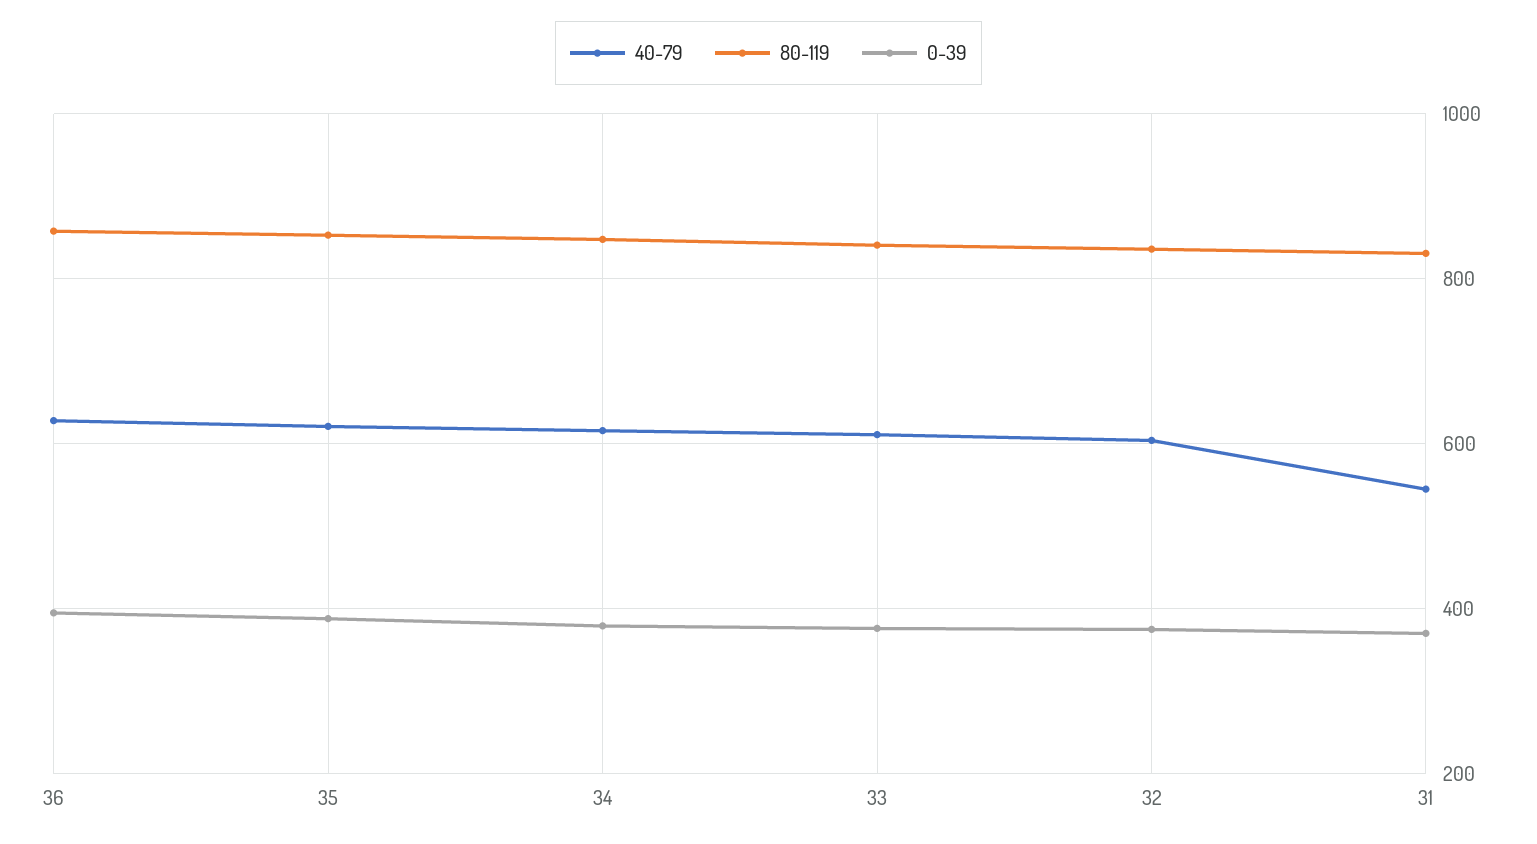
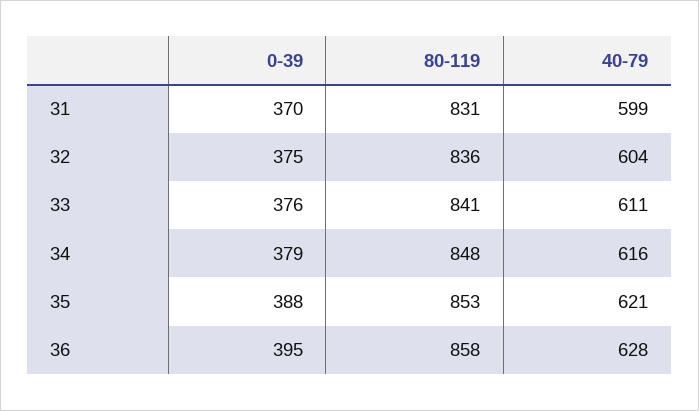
  {
    "40-79": {
      "36": 628,
      "35": 621,
      "34": 616,
      "33": 611,
      "32": 604,
-     "31": 540
+     "31": 599
    },
    "80-119": {
      "36": 858,
      "35": 853,
      "34": 848,
      "33": 841,
      "32": 836,
      "31": 831
    },
    "0-39": {
      "36": 395,
      "35": 388,
      "34": 379,
      "33": 376,
      "32": 375,
      "31": 370
    }
  }

